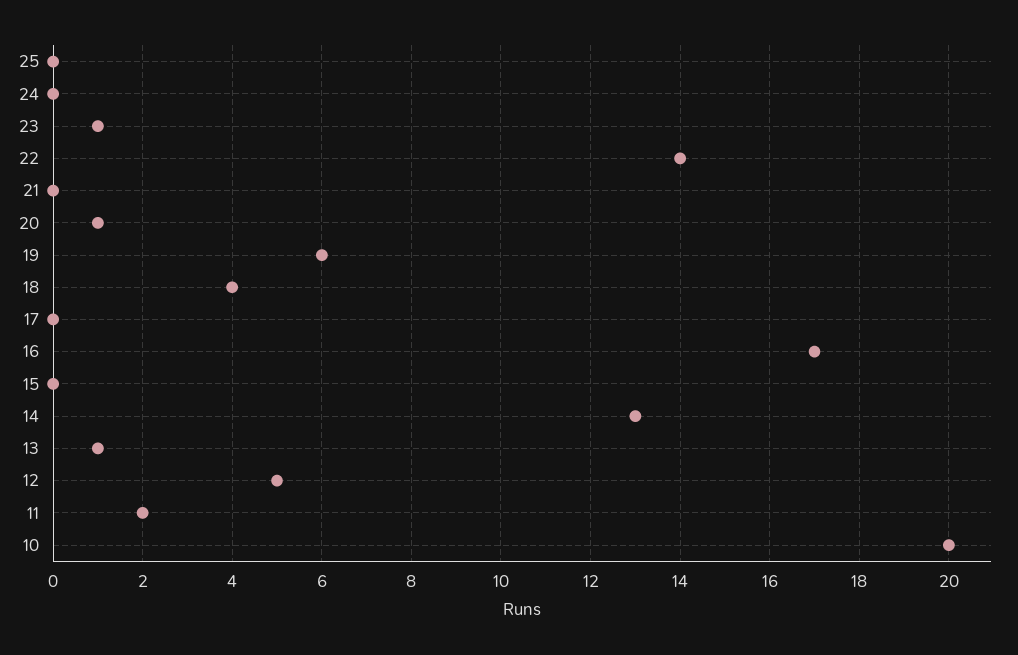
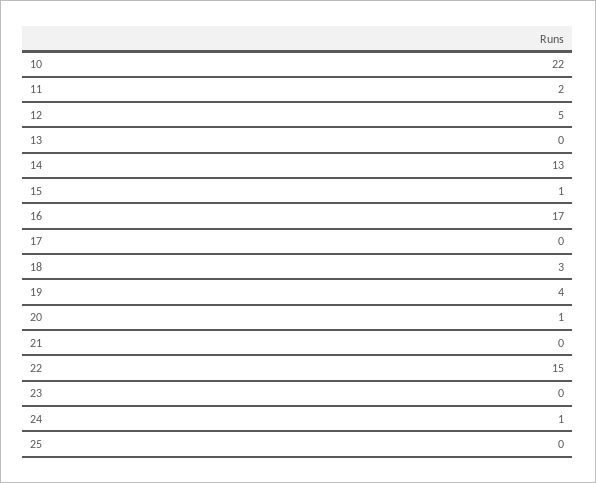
  {
    "25": 0,
-   "24": 0,
+   "24": 1,
-   "23": 1,
+   "23": 0,
-   "22": 14,
+   "22": 15,
    "21": 0,
    "20": 1,
-   "19": 6,
+   "19": 4,
-   "18": 4,
+   "18": 3,
    "17": 0,
    "16": 17,
-   "15": 0,
+   "15": 1,
    "14": 13,
-   "13": 1,
+   "13": 0,
    "12": 5,
    "11": 2,
-   "10": 20
+   "10": 22
  }

